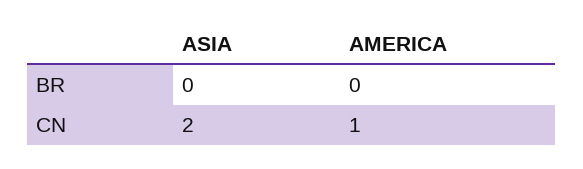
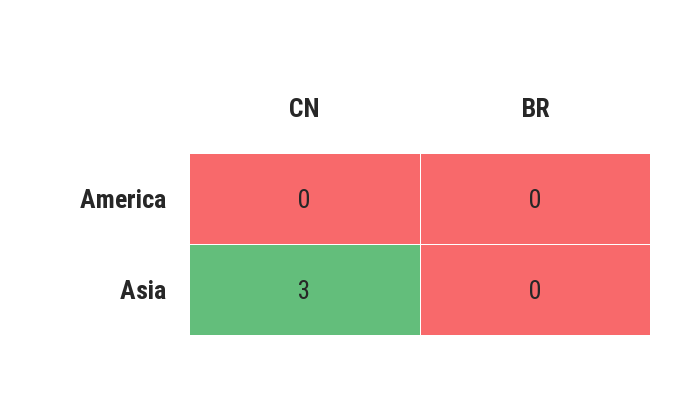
  {
    "ASIA": {
      "BR": 0,
-     "CN": 2
+     "CN": 3
    },
    "AMERICA": {
      "BR": 0,
-     "CN": 1
+     "CN": 0
    }
  }

